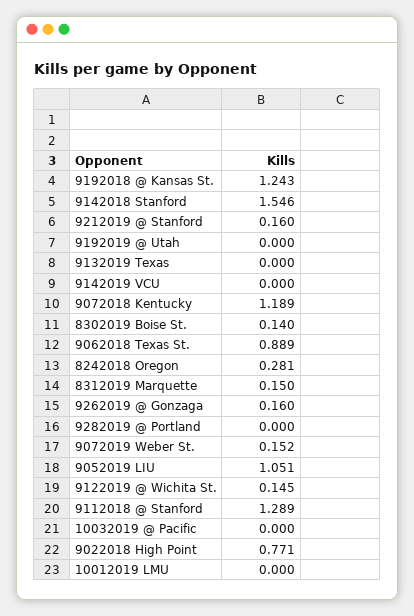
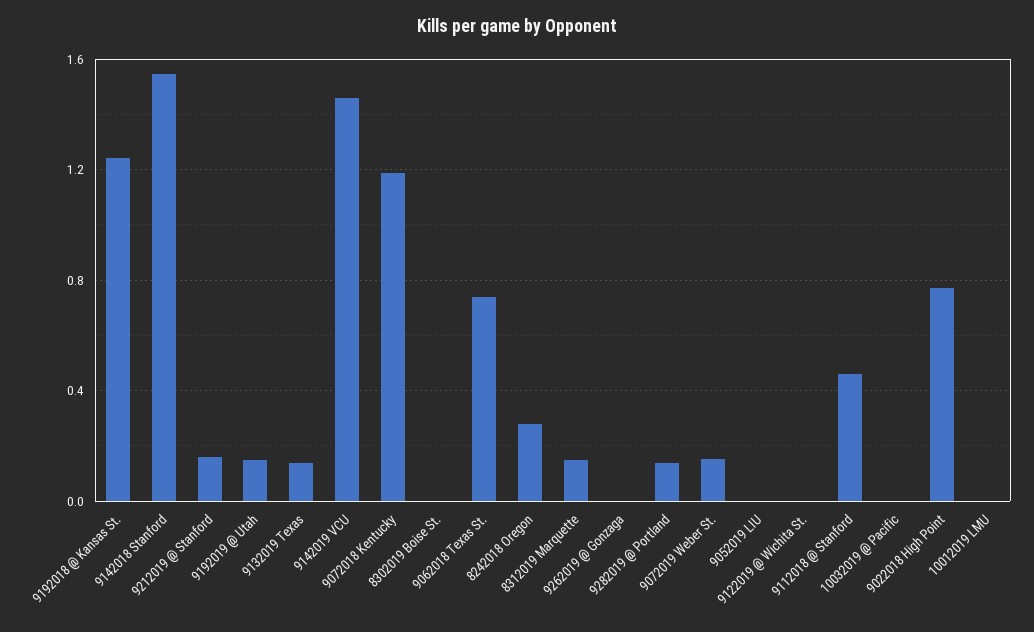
  {
    "9192018 @ Kansas St.": 1.243,
    "9142018 Stanford": 1.546,
    "9212019 @ Stanford": 0.16,
-   "9192019 @ Utah": 0,
+   "9192019 @ Utah": 0.15,
-   "9132019 Texas": 0,
+   "9132019 Texas": 0.15,
-   "9142019 VCU": 0,
+   "9142019 VCU": 1.45,
    "9072018 Kentucky": 1.189,
-   "8302019 Boise St.": 0.14,
+   "8302019 Boise St.": 0,
-   "9062018 Texas St.": 0.889,
+   "9062018 Texas St.": 0.75,
    "8242018 Oregon": 0.281,
    "8312019 Marquette": 0.15,
-   "9262019 @ Gonzaga": 0.16,
+   "9262019 @ Gonzaga": 0,
-   "9282019 @ Portland": 0,
+   "9282019 @ Portland": 0.15,
    "9072019 Weber St.": 0.152,
-   "9052019 LIU": 1.051,
+   "9052019 LIU": 0,
-   "9122019 @ Wichita St.": 0.145,
+   "9122019 @ Wichita St.": 0,
-   "9112018 @ Stanford": 1.289,
+   "9112018 @ Stanford": 0.45,
    "10032019 @ Pacific": 0,
    "9022018 High Point": 0.771,
    "10012019 LMU": 0
  }

